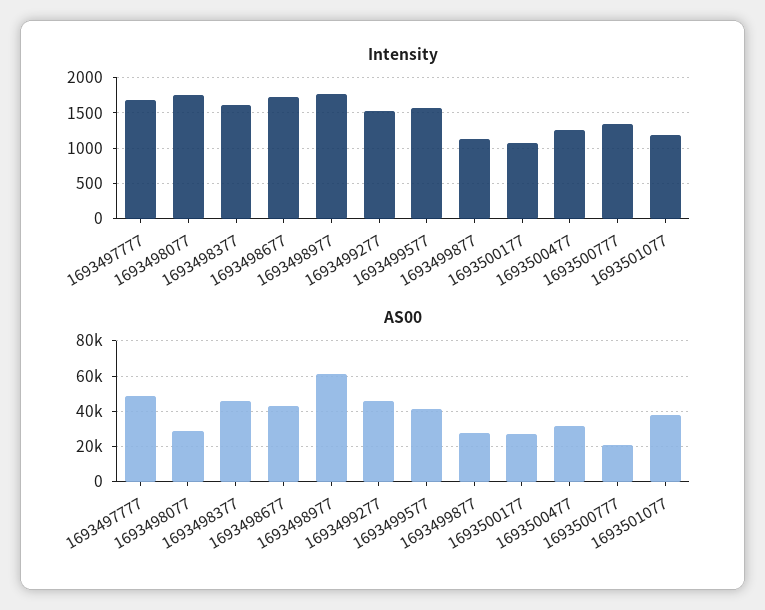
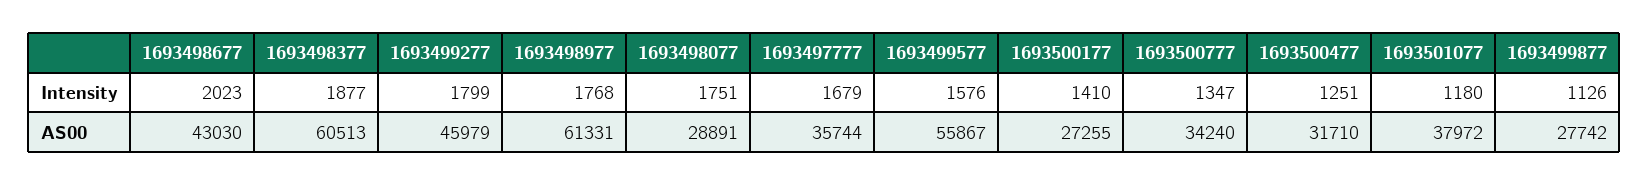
  {
    "Intensity": {
      "1693497777": 1679,
      "1693498077": 1751,
-     "1693498377": 1600,
+     "1693498377": 1877,
-     "1693498677": 1700,
+     "1693498677": 2023,
      "1693498977": 1768,
-     "1693499277": 1500,
+     "1693499277": 1799,
      "1693499577": 1576,
      "1693499877": 1126,
-     "1693500177": 1100,
+     "1693500177": 1410,
      "1693500477": 1251,
      "1693500777": 1347,
      "1693501077": 1180
    },
    "AS00": {
-     "1693497777": 50000,
+     "1693497777": 35744,
      "1693498077": 28891,
-     "1693498377": 45000,
+     "1693498377": 60513,
      "1693498677": 43030,
      "1693498977": 61331,
      "1693499277": 45979,
-     "1693499577": 40000,
+     "1693499577": 55867,
      "1693499877": 27742,
      "1693500177": 27255,
      "1693500477": 31710,
-     "1693500777": 20000,
+     "1693500777": 34240,
      "1693501077": 37972
    }
  }

